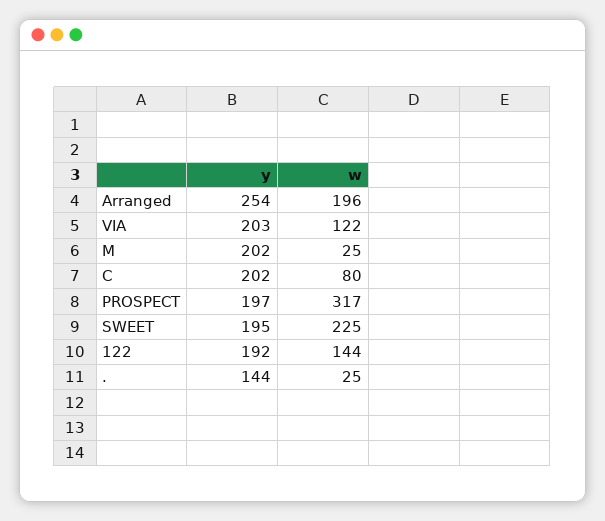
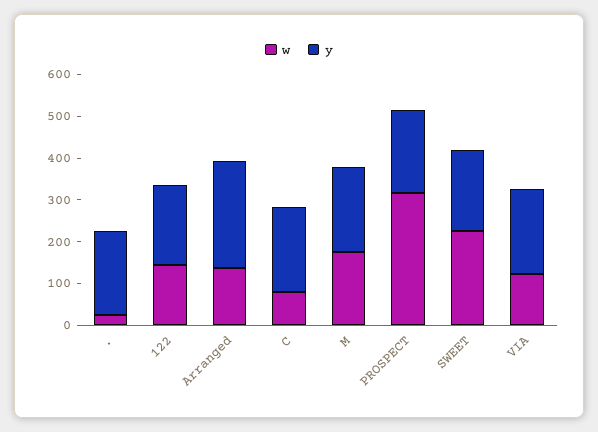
  {
    "y": {
      "Arranged": 254,
      "VIA": 203,
      "M": 202,
      "C": 202,
      "PROSPECT": 197,
      "SWEET": 195,
      "122": 192,
-     ".": 144
+     ".": 200
    },
    "w": {
-     "Arranged": 196,
+     "Arranged": 140,
      "VIA": 122,
-     "M": 25,
+     "M": 180,
      "C": 80,
      "PROSPECT": 317,
      "SWEET": 225,
      "122": 144,
      ".": 25
    }
  }

